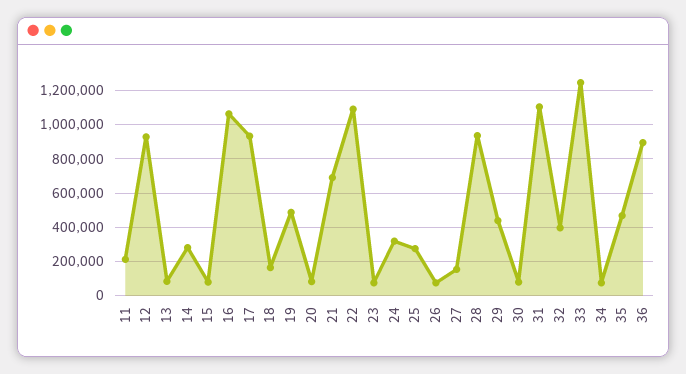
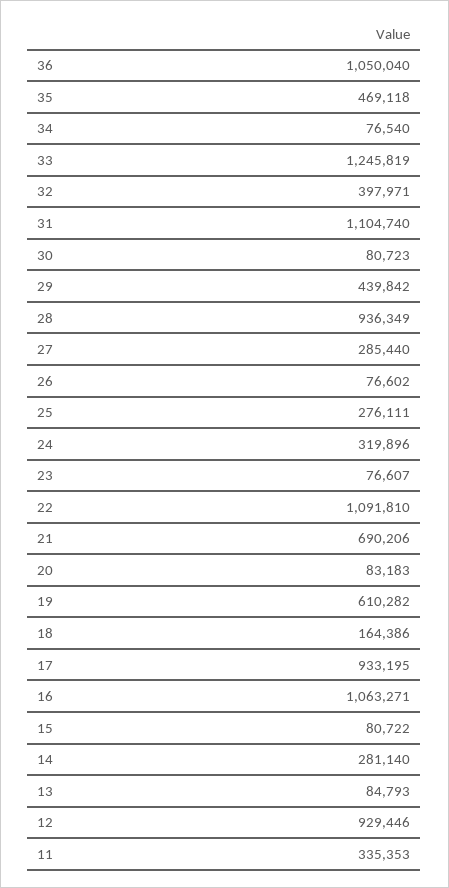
  {
-   "11": 200000,
+   "11": 335353,
    "12": 929446,
    "13": 84793,
    "14": 281140,
    "15": 80722,
    "16": 1063271,
    "17": 933195,
    "18": 164386,
-   "19": 500000,
+   "19": 610282,
    "20": 83183,
    "21": 690206,
    "22": 1091810,
    "23": 76607,
    "24": 319896,
    "25": 276111,
    "26": 76602,
-   "27": 150000,
+   "27": 285440,
    "28": 936349,
    "29": 439842,
    "30": 80723,
    "31": 1104740,
    "32": 397971,
    "33": 1245819,
    "34": 76540,
    "35": 469118,
-   "36": 900000
+   "36": 1050040
  }

